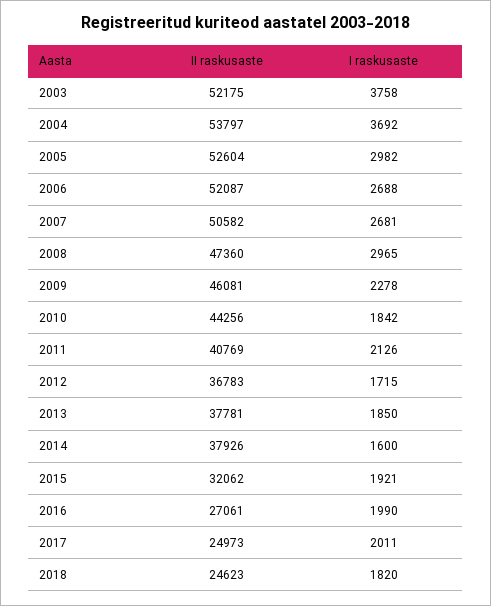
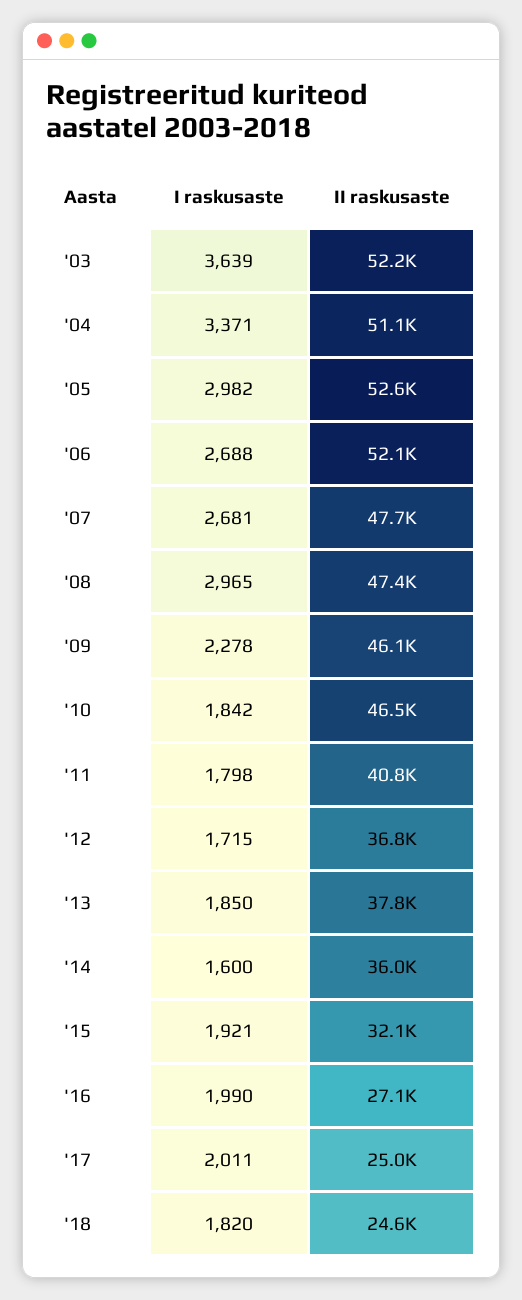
  {
    "II raskusaste": {
      "2003": 52175,
-     "2004": 53797,
+     "2004": 51100,
      "2005": 52604,
      "2006": 52087,
-     "2007": 50582,
+     "2007": 47700,
      "2008": 47360,
      "2009": 46081,
-     "2010": 44256,
+     "2010": 46500,
      "2011": 40769,
      "2012": 36783,
      "2013": 37781,
-     "2014": 37926,
+     "2014": 36000,
      "2015": 32062,
      "2016": 27061,
      "2017": 24973,
      "2018": 24623
    },
    "I raskusaste": {
-     "2003": 3758,
+     "2003": 3639,
-     "2004": 3692,
+     "2004": 3371,
      "2005": 2982,
      "2006": 2688,
      "2007": 2681,
      "2008": 2965,
      "2009": 2278,
      "2010": 1842,
-     "2011": 2126,
+     "2011": 1798,
      "2012": 1715,
      "2013": 1850,
      "2014": 1600,
      "2015": 1921,
      "2016": 1990,
      "2017": 2011,
      "2018": 1820
    }
  }

